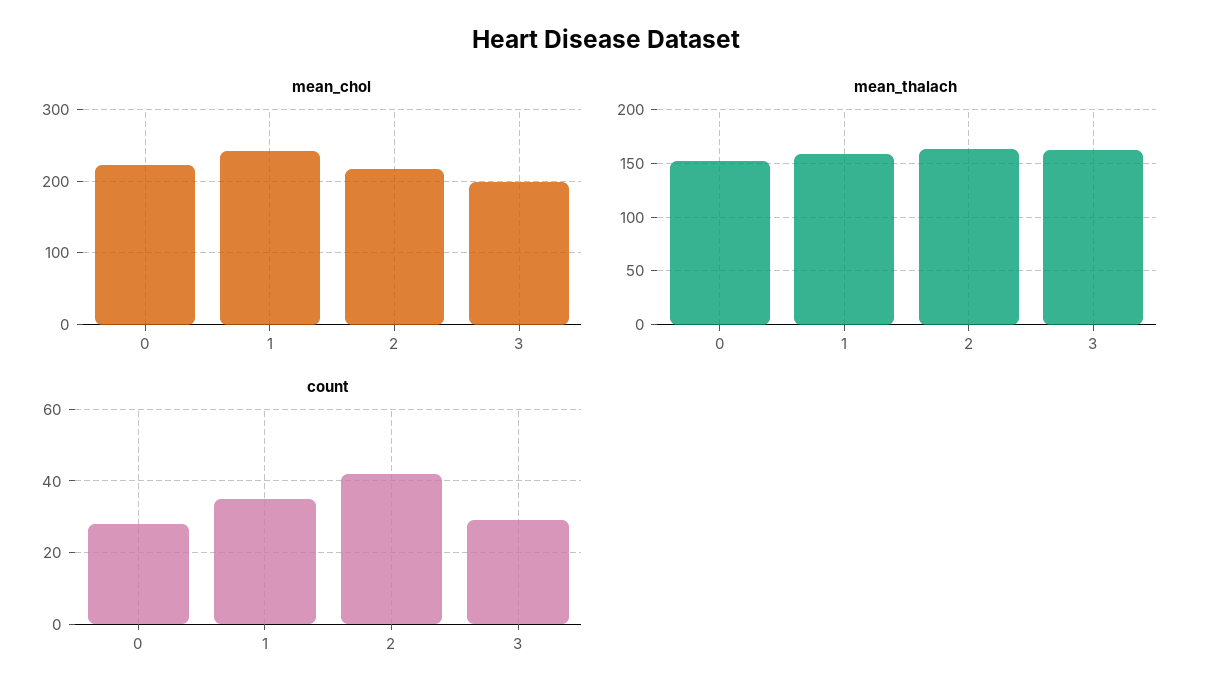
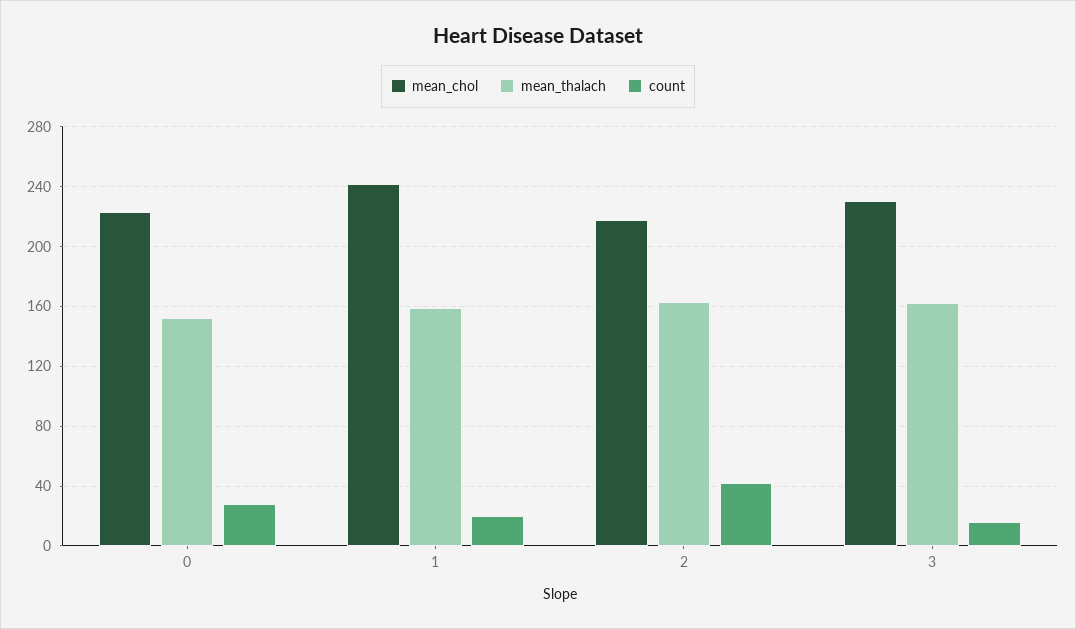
  {
    "mean_chol": {
      "0": 225,
      "1": 240,
      "2": 220,
-     "3": 200
+     "3": 230
    },
    "mean_thalach": {
      "0": 150,
      "1": 160,
      "2": 165,
      "3": 165
    },
    "count": {
      "0": 30,
-     "1": 35,
+     "1": 20,
      "2": 40,
-     "3": 30
+     "3": 15
    }
  }

